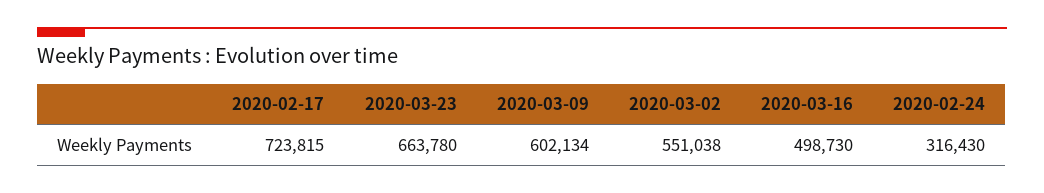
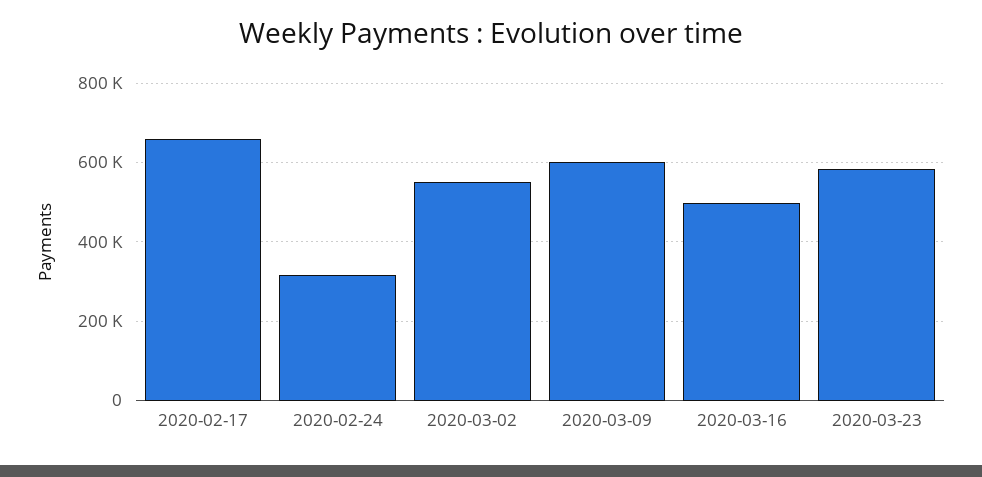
  {
-   "2020-02-17": 723815,
+   "2020-02-17": 660000,
-   "2020-03-23": 663780,
+   "2020-03-23": 580000,
    "2020-03-09": 602134,
    "2020-03-02": 551038,
    "2020-03-16": 498730,
    "2020-02-24": 316430
  }

